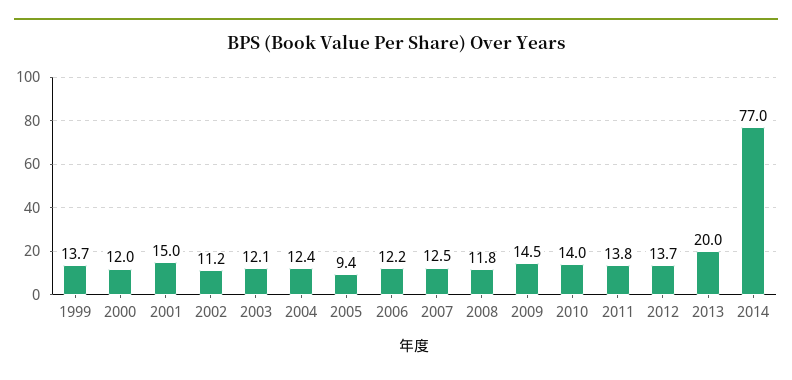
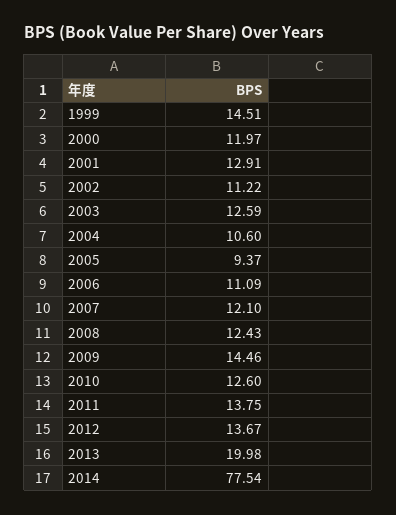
  {
-   "1999": 13.7,
+   "1999": 14.51,
    "2000": 11.97,
-   "2001": 15,
+   "2001": 12.91,
    "2002": 11.22,
-   "2003": 12.1,
+   "2003": 12.59,
-   "2004": 12.4,
+   "2004": 10.6,
    "2005": 9.37,
-   "2006": 12.2,
+   "2006": 11.09,
-   "2007": 12.5,
+   "2007": 12.1,
-   "2008": 11.8,
+   "2008": 12.43,
    "2009": 14.46,
-   "2010": 14,
+   "2010": 12.6,
    "2011": 13.75,
    "2012": 13.67,
    "2013": 19.98,
-   "2014": 77
+   "2014": 77.54
  }

